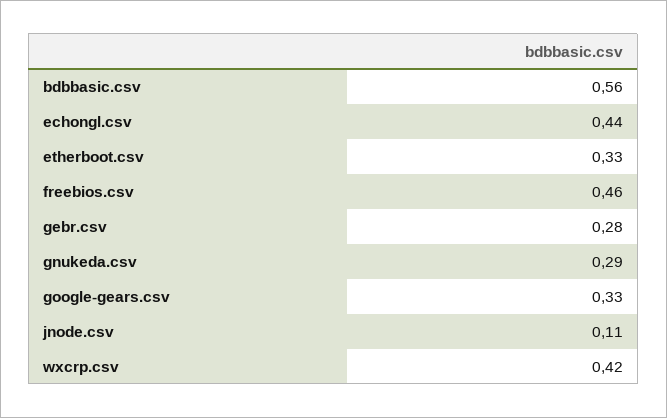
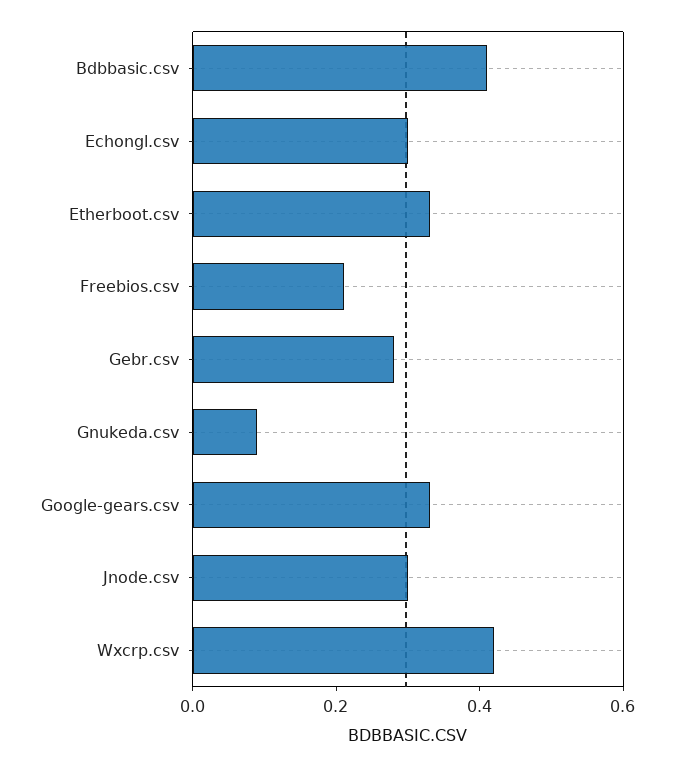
  {
-   "bdbbasic.csv": 0.56,
+   "bdbbasic.csv": 0.4,
-   "echongl.csv": 0.44,
+   "echongl.csv": 0.3,
    "etherboot.csv": 0.33,
-   "freebios.csv": 0.46,
+   "freebios.csv": 0.2,
    "gebr.csv": 0.28,
-   "gnukeda.csv": 0.29,
+   "gnukeda.csv": 0.1,
    "google-gears.csv": 0.33,
-   "jnode.csv": 0.11,
+   "jnode.csv": 0.3,
    "wxcrp.csv": 0.42
  }

